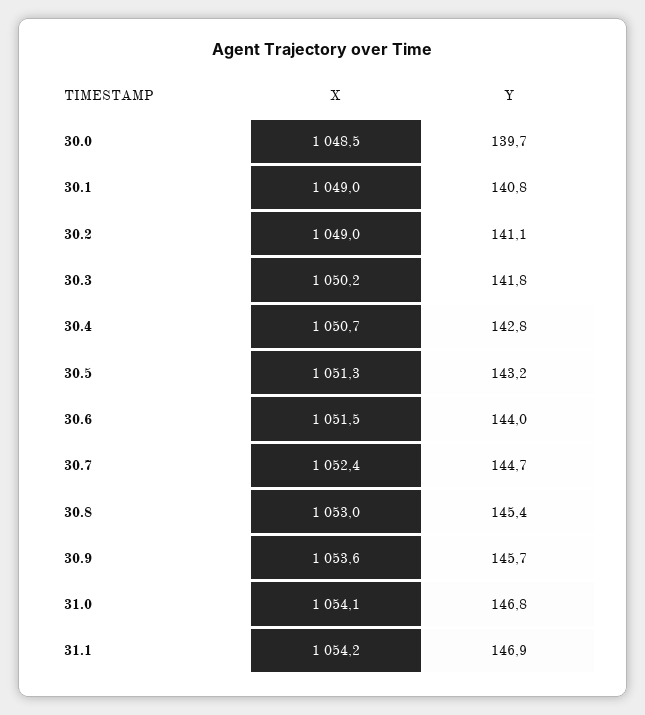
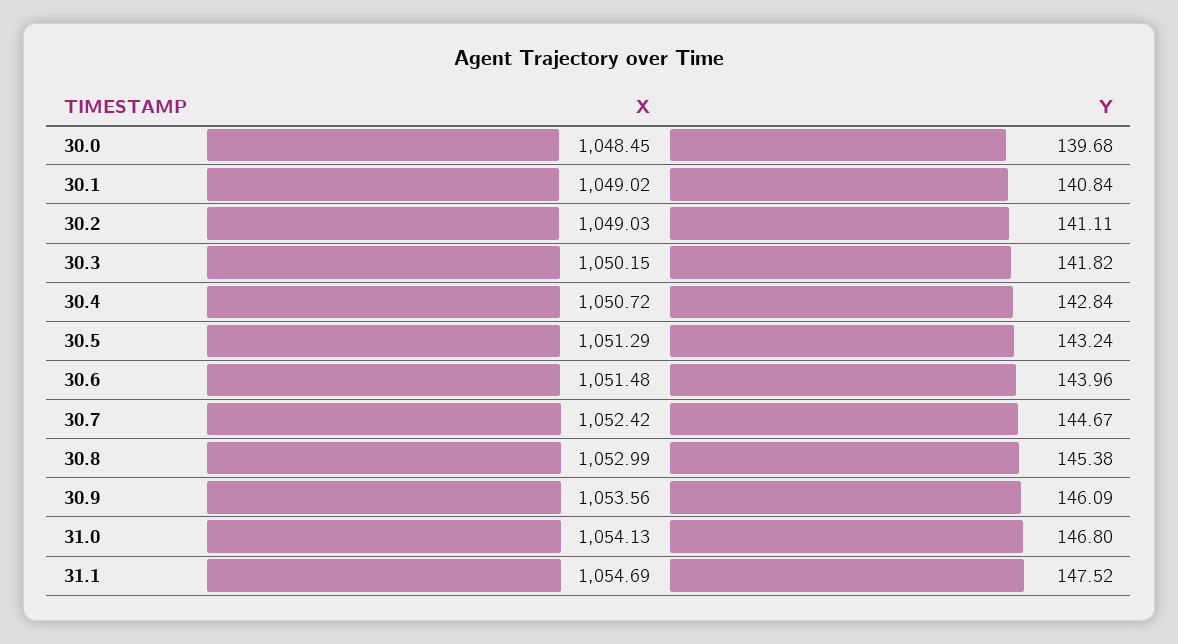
  {
    "X": {
      "30.0": 1048.45,
      "30.1": 1049.02,
      "30.2": 1049.03,
      "30.3": 1050.15,
      "30.4": 1050.72,
      "30.5": 1051.29,
      "30.6": 1051.48,
      "30.7": 1052.42,
      "30.8": 1052.99,
      "30.9": 1053.56,
      "31.0": 1054.13,
-     "31.1": 1054.2
+     "31.1": 1054.69
    },
    "Y": {
      "30.0": 139.68,
      "30.1": 140.84,
      "30.2": 141.11,
      "30.3": 141.82,
      "30.4": 142.84,
      "30.5": 143.24,
      "30.6": 143.96,
      "30.7": 144.67,
      "30.8": 145.38,
-     "30.9": 145.7,
+     "30.9": 146.09,
      "31.0": 146.8,
-     "31.1": 146.9
+     "31.1": 147.52
    }
  }

